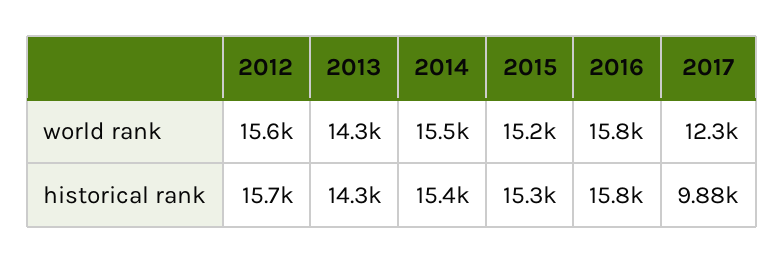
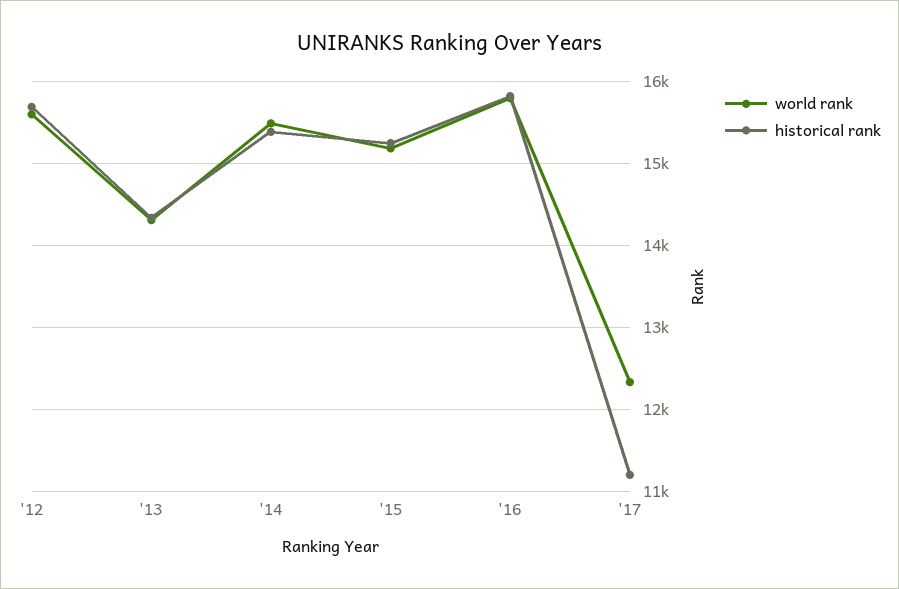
  {
    "world rank": {
      "2012": 15600,
      "2013": 14300,
      "2014": 15500,
      "2015": 15200,
      "2016": 15800,
      "2017": 12300
    },
    "historical rank": {
      "2012": 15700,
      "2013": 14300,
      "2014": 15400,
      "2015": 15300,
      "2016": 15800,
-     "2017": 9880
+     "2017": 11200
    }
  }

